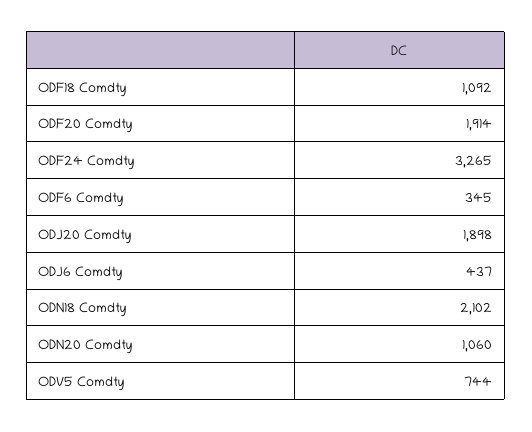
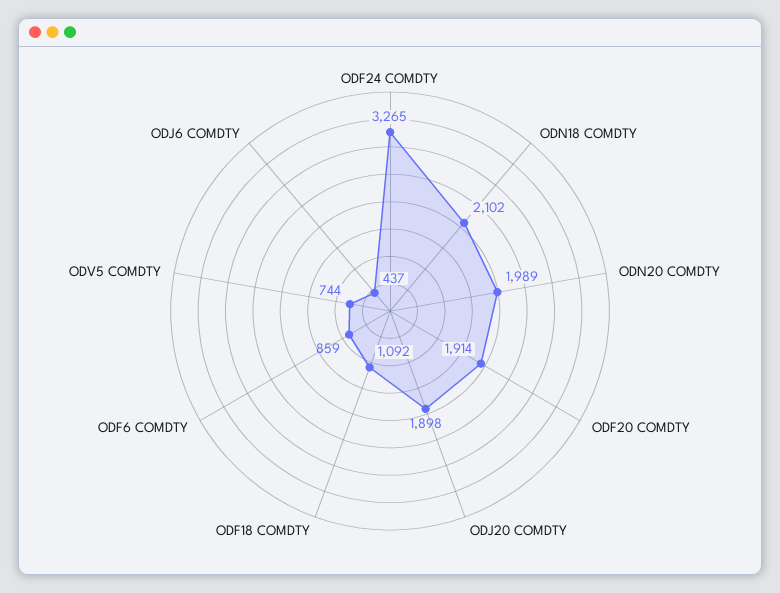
  {
    "ODF18 Comdty": 1092,
    "ODF20 Comdty": 1914,
    "ODF24 Comdty": 3265,
-   "ODF6 Comdty": 345,
+   "ODF6 Comdty": 859,
    "ODJ20 Comdty": 1898,
    "ODJ6 Comdty": 437,
    "ODN18 Comdty": 2102,
-   "ODN20 Comdty": 1060,
+   "ODN20 Comdty": 1989,
    "ODV5 Comdty": 744
  }

